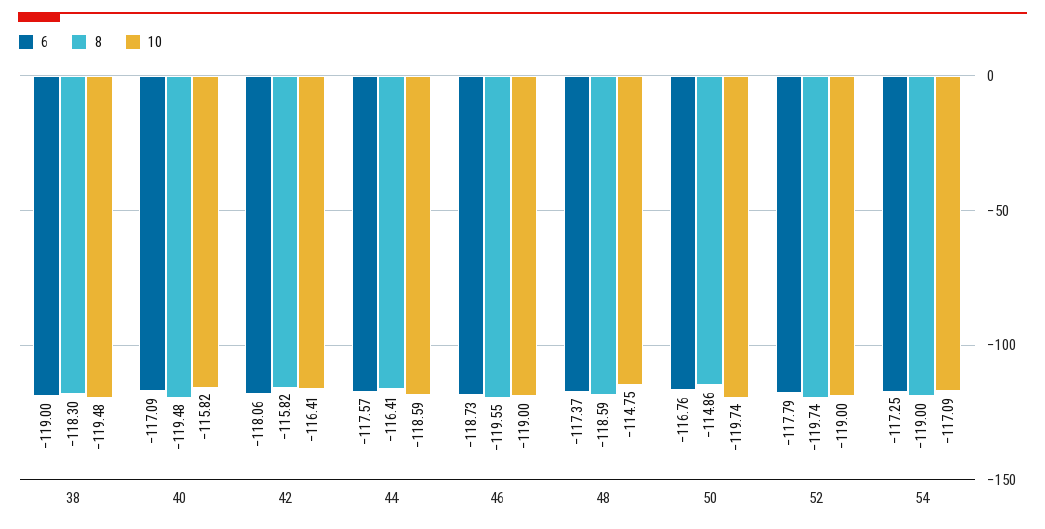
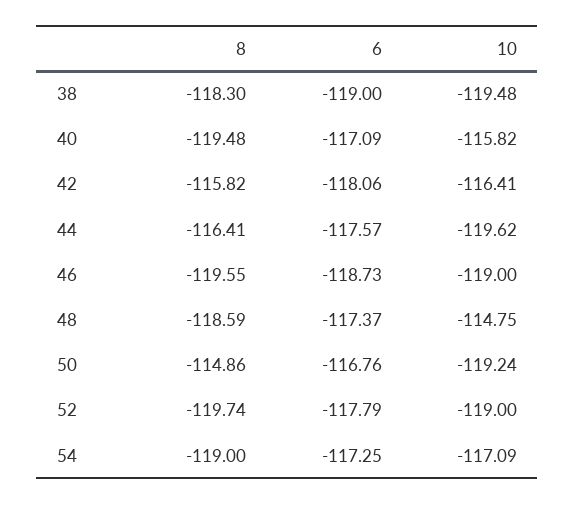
  {
    "6": {
      "38": -119,
      "40": -117.09,
      "42": -118.06,
      "44": -117.57,
      "46": -118.73,
      "48": -117.37,
      "50": -116.76,
      "52": -117.79,
      "54": -117.25
    },
    "8": {
      "38": -118.3,
      "40": -119.48,
      "42": -115.82,
      "44": -116.41,
      "46": -119.55,
      "48": -118.59,
      "50": -114.86,
      "52": -119.74,
      "54": -119
    },
    "10": {
      "38": -119.48,
      "40": -115.82,
      "42": -116.41,
-     "44": -118.59,
+     "44": -119.62,
      "46": -119,
      "48": -114.75,
-     "50": -119.74,
+     "50": -119.24,
      "52": -119,
      "54": -117.09
    }
  }

